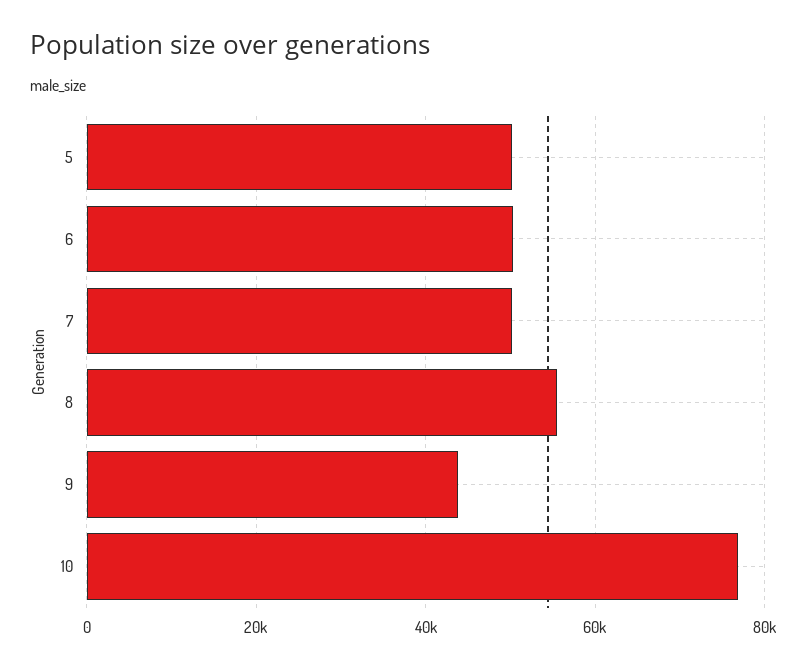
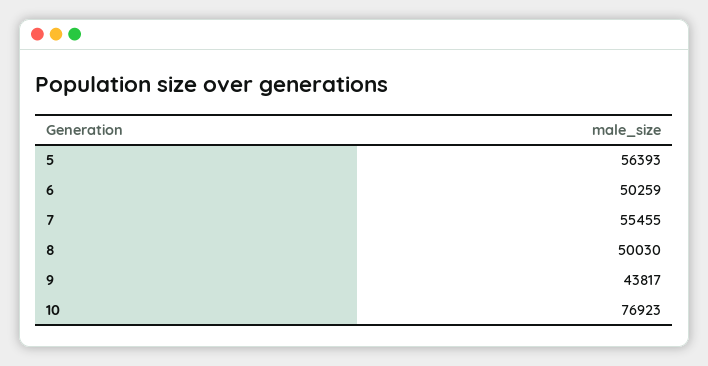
  {
-   "5": 50000,
+   "5": 56393,
    "6": 50259,
-   "7": 50000,
+   "7": 55455,
-   "8": 56000,
+   "8": 50030,
    "9": 43817,
    "10": 76923
  }

